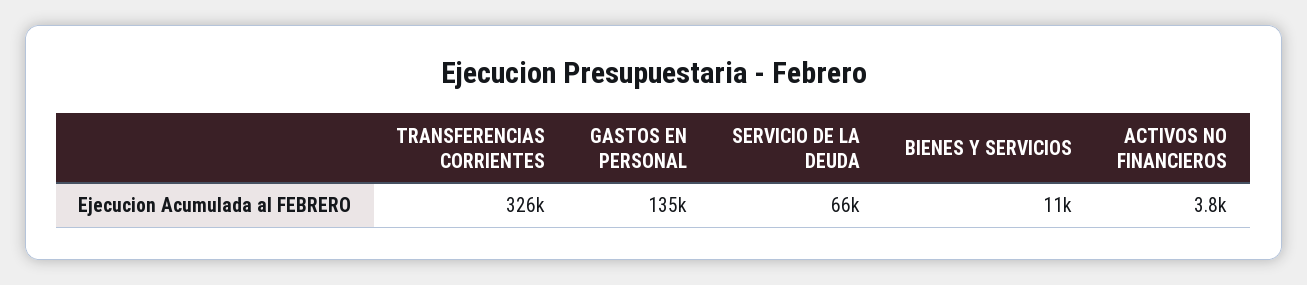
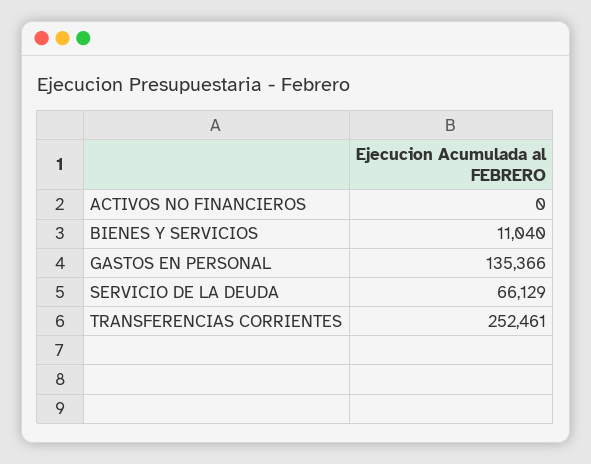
  {
-   "TRANSFERENCIAS CORRIENTES": 326000,
+   "TRANSFERENCIAS CORRIENTES": 252461,
    "GASTOS EN PERSONAL": 135366,
    "SERVICIO DE LA DEUDA": 66129,
    "BIENES Y SERVICIOS": 11040,
-   "ACTIVOS NO FINANCIEROS": 3800
+   "ACTIVOS NO FINANCIEROS": 0
  }

